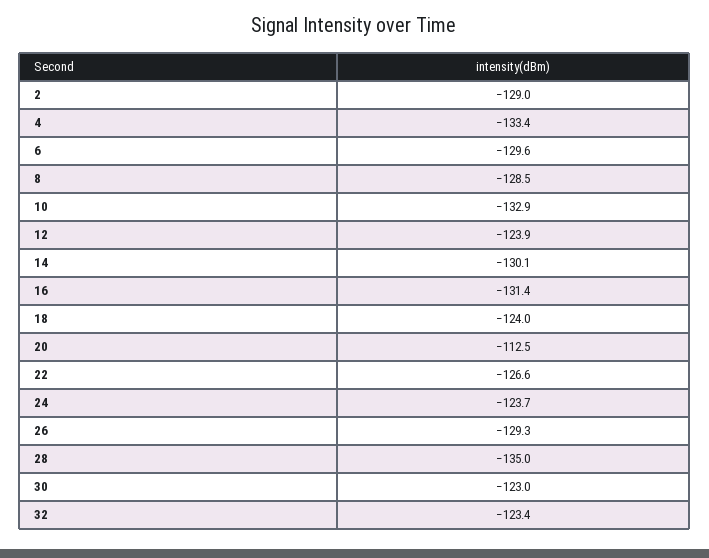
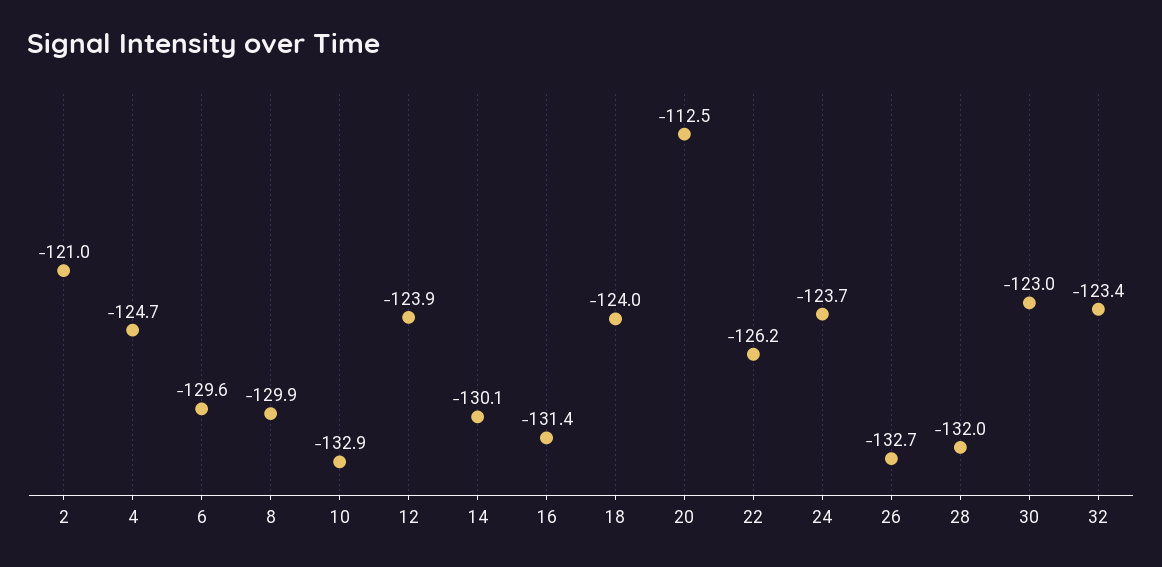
  {
-   "2": -129,
+   "2": -121,
-   "4": -133.4,
+   "4": -124.7,
    "6": -129.6,
-   "8": -128.5,
+   "8": -129.9,
    "10": -132.9,
    "12": -123.9,
    "14": -130.1,
    "16": -131.4,
    "18": -124,
    "20": -112.5,
-   "22": -126.6,
+   "22": -126.2,
    "24": -123.7,
-   "26": -129.3,
+   "26": -132.7,
-   "28": -135,
+   "28": -132,
    "30": -123,
    "32": -123.4
  }

